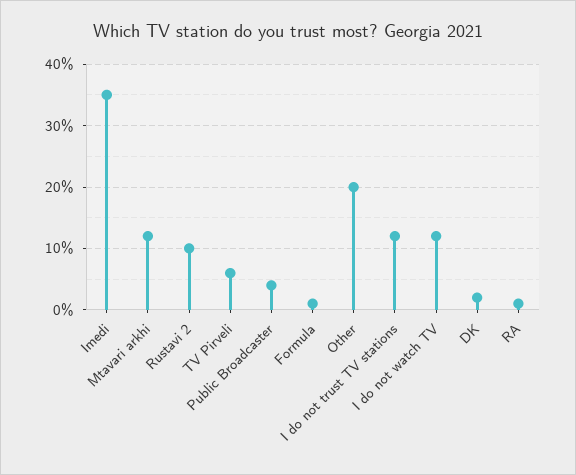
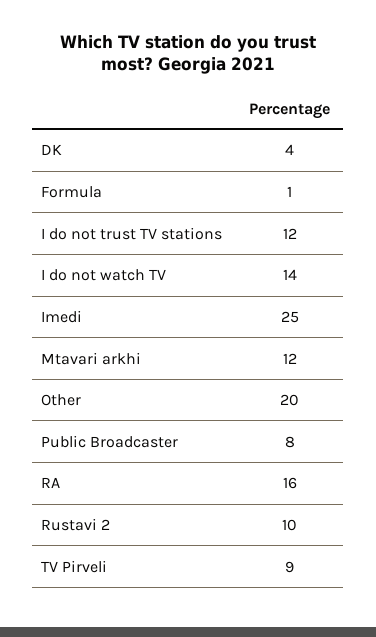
  {
-   "Imedi": 35,
+   "Imedi": 25,
    "Mtavari arkhi": 12,
    "Rustavi 2": 10,
-   "TV Pirveli": 6,
+   "TV Pirveli": 9,
-   "Public Broadcaster": 4,
+   "Public Broadcaster": 8,
    "Formula": 1,
    "Other": 20,
    "I do not trust TV stations": 12,
-   "I do not watch TV": 12,
+   "I do not watch TV": 14,
-   "DK": 2,
+   "DK": 4,
-   "RA": 1
+   "RA": 16
  }

